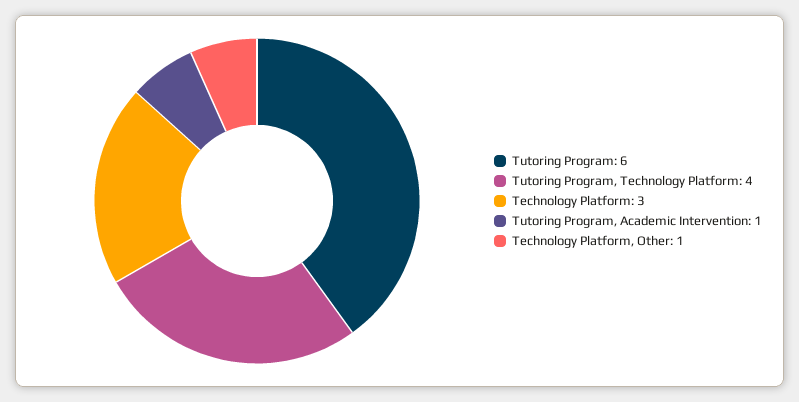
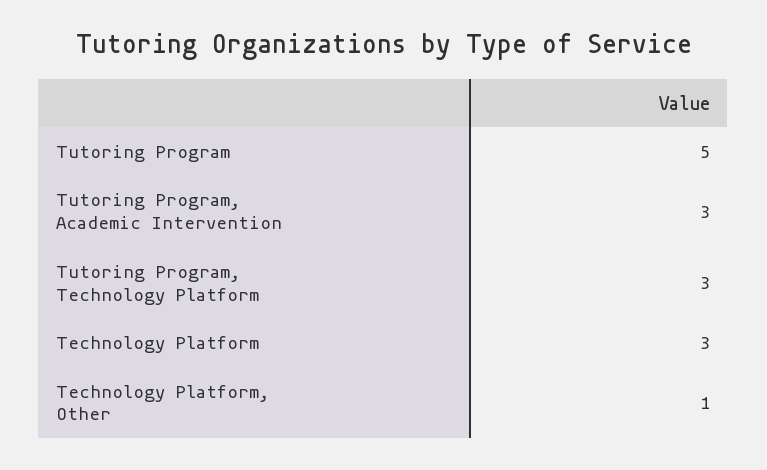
  {
-   "Tutoring Program": 6,
+   "Tutoring Program": 5,
-   "Tutoring Program, Technology Platform": 4,
+   "Tutoring Program, Technology Platform": 3,
    "Technology Platform": 3,
-   "Tutoring Program, Academic Intervention": 1,
+   "Tutoring Program, Academic Intervention": 3,
    "Technology Platform, Other": 1
  }

